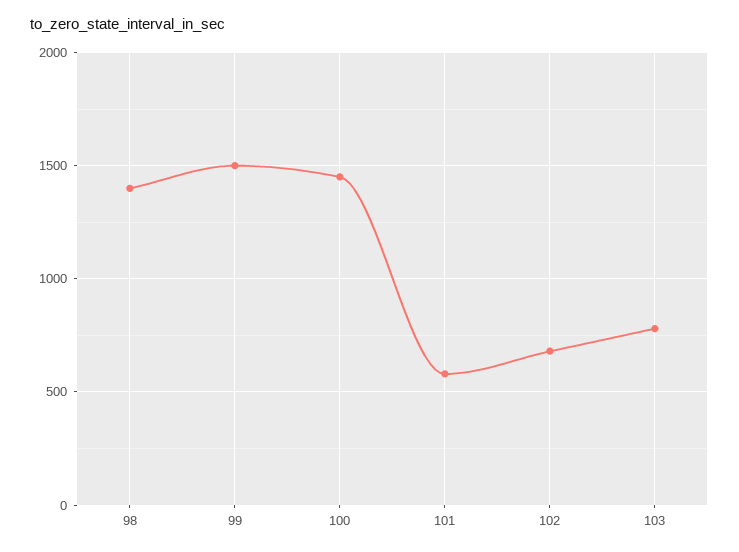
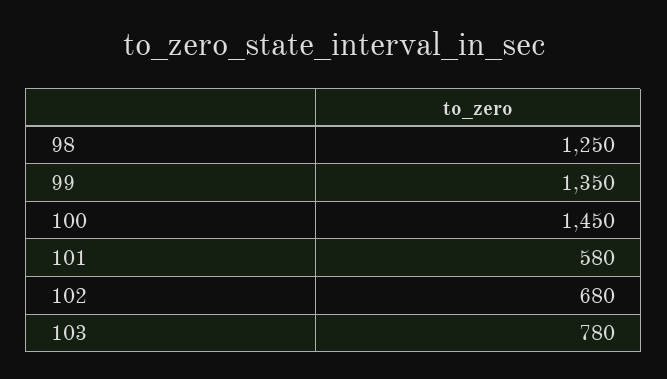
  {
-   "98": 1400,
+   "98": 1250,
-   "99": 1500,
+   "99": 1350,
    "100": 1450,
    "101": 580,
    "102": 680,
    "103": 780
  }

